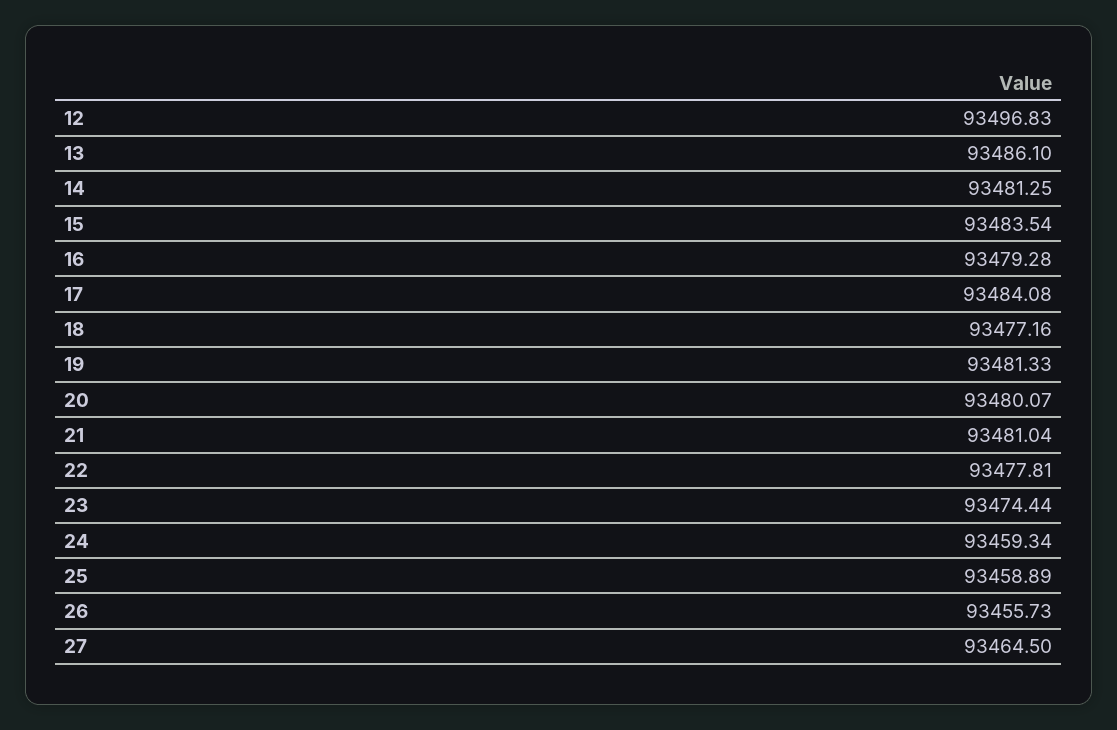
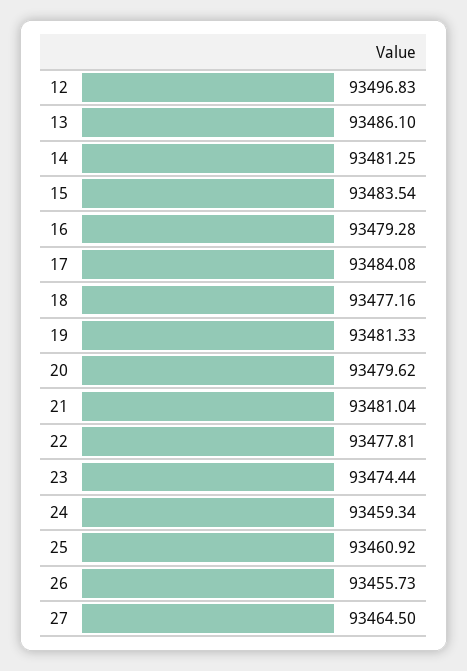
  {
    "12": 93496.83,
    "13": 93486.1,
    "14": 93481.25,
    "15": 93483.54,
    "16": 93479.28,
    "17": 93484.08,
    "18": 93477.16,
    "19": 93481.33,
-   "20": 93480.07,
+   "20": 93479.62,
    "21": 93481.04,
    "22": 93477.81,
    "23": 93474.44,
    "24": 93459.34,
-   "25": 93458.89,
+   "25": 93460.92,
    "26": 93455.73,
    "27": 93464.5
  }

